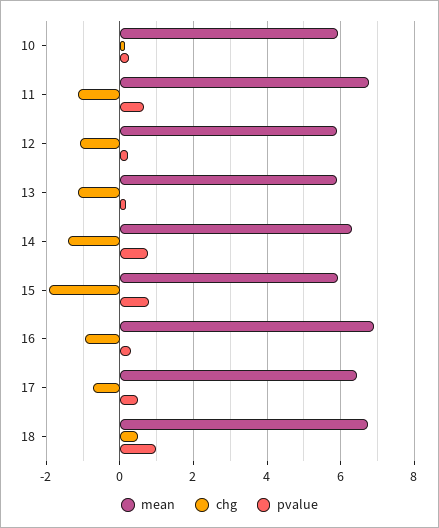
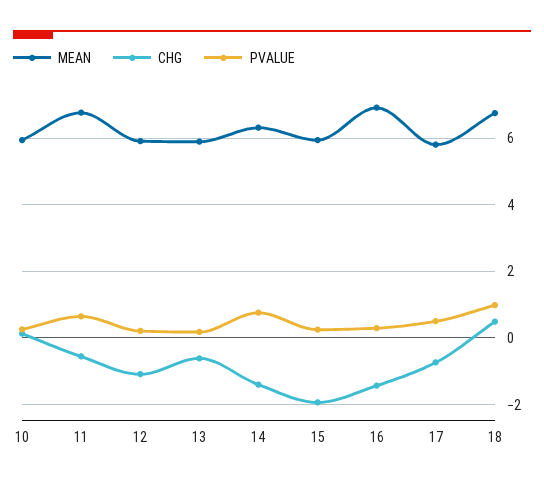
  {
    "mean": {
      "10": 6,
      "11": 6.8,
      "12": 6,
      "13": 5.8,
      "14": 6.4,
      "15": 6,
      "16": 7,
-     "17": 6.4,
+     "17": 5.8,
      "18": 6.8
    },
    "chg": {
      "10": 0.2,
-     "11": -1.2,
+     "11": -0.6,
      "12": -1,
-     "13": -1.2,
+     "13": -0.6,
      "14": -1.4,
      "15": -2,
-     "16": -1,
+     "16": -1.4,
      "17": -0.8,
      "18": 0.4
    },
    "pvalue": {
      "10": 0.2,
      "11": 0.6,
      "12": 0.2,
      "13": 0.2,
      "14": 0.8,
-     "15": 0.8,
+     "15": 0.2,
      "16": 0.2,
      "17": 0.6,
      "18": 1
    }
  }

